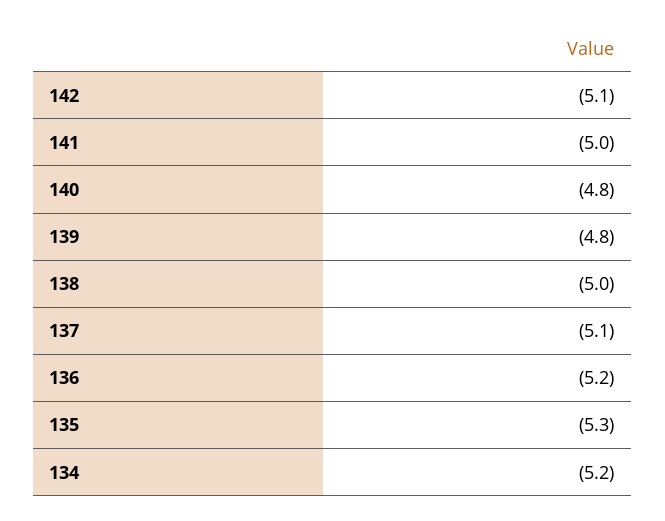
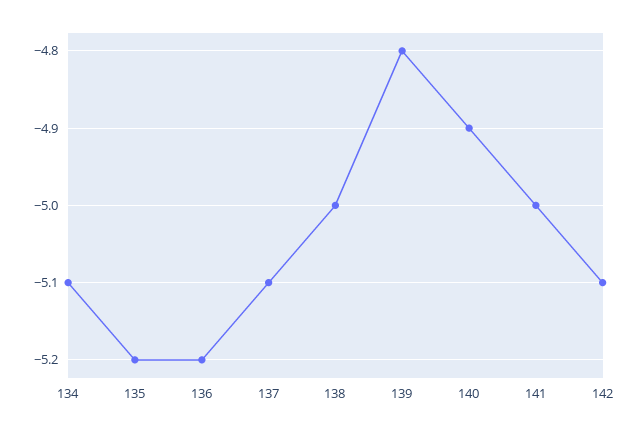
  {
    "142": -5.1,
    "141": -5,
-   "140": -4.8,
+   "140": -4.9,
    "139": -4.8,
    "138": -5,
    "137": -5.1,
    "136": -5.2,
-   "135": -5.3,
+   "135": -5.2,
-   "134": -5.2
+   "134": -5.1
  }

